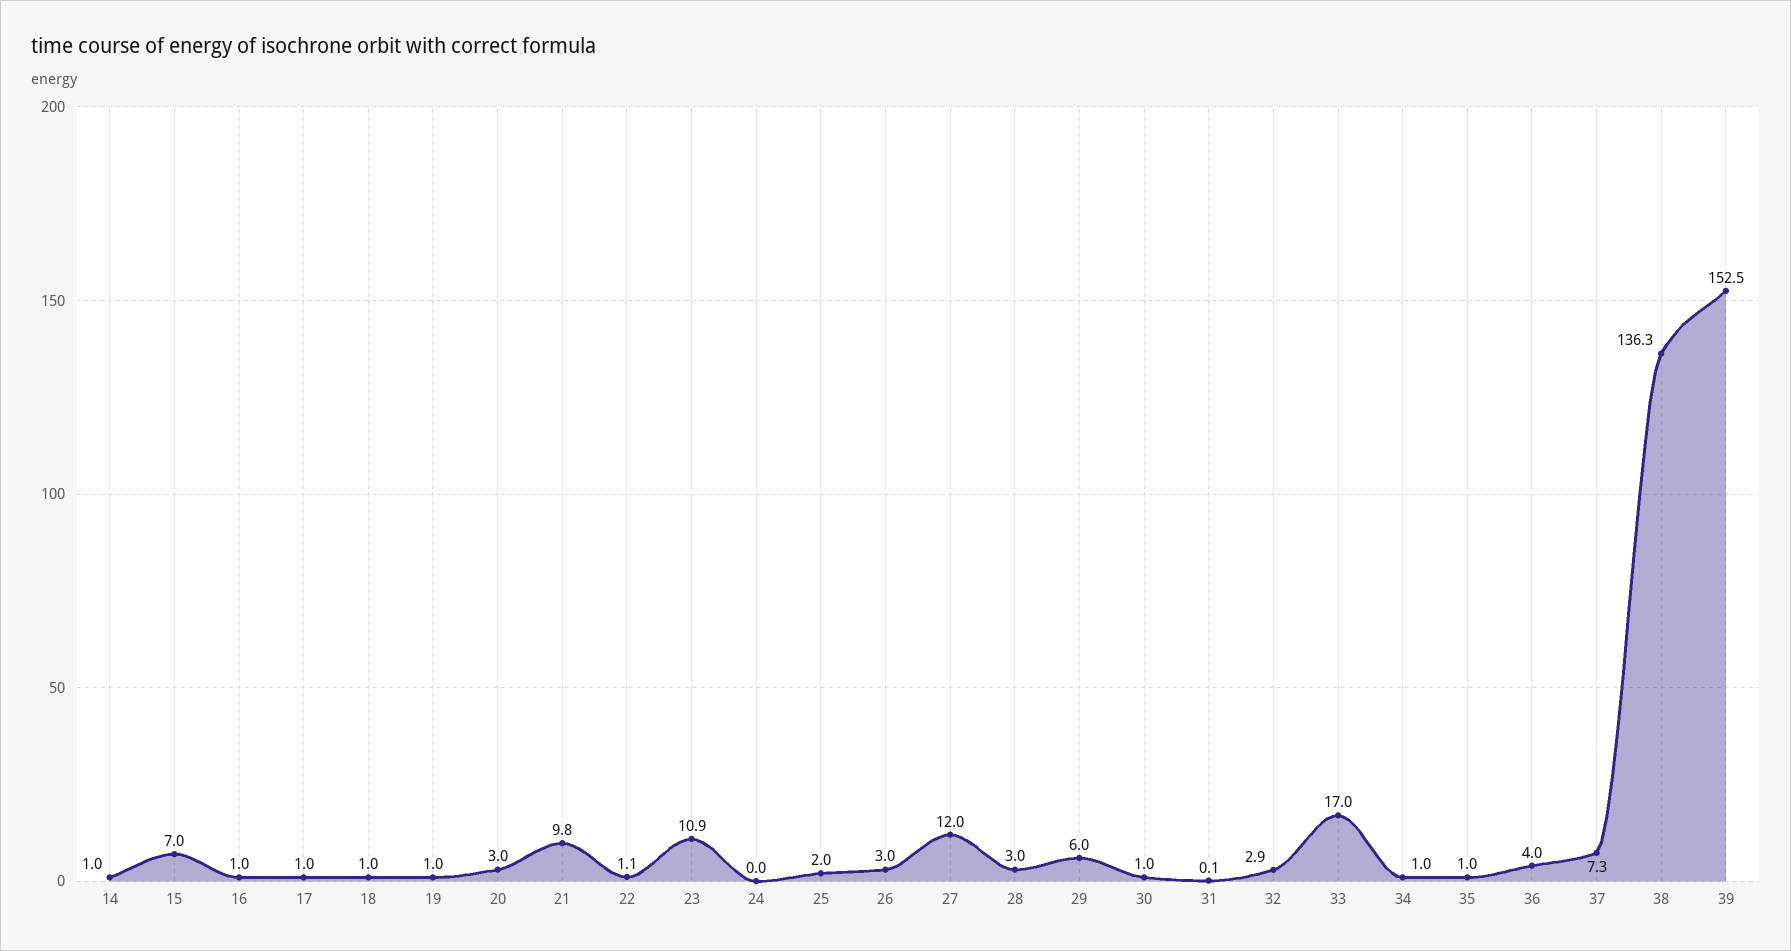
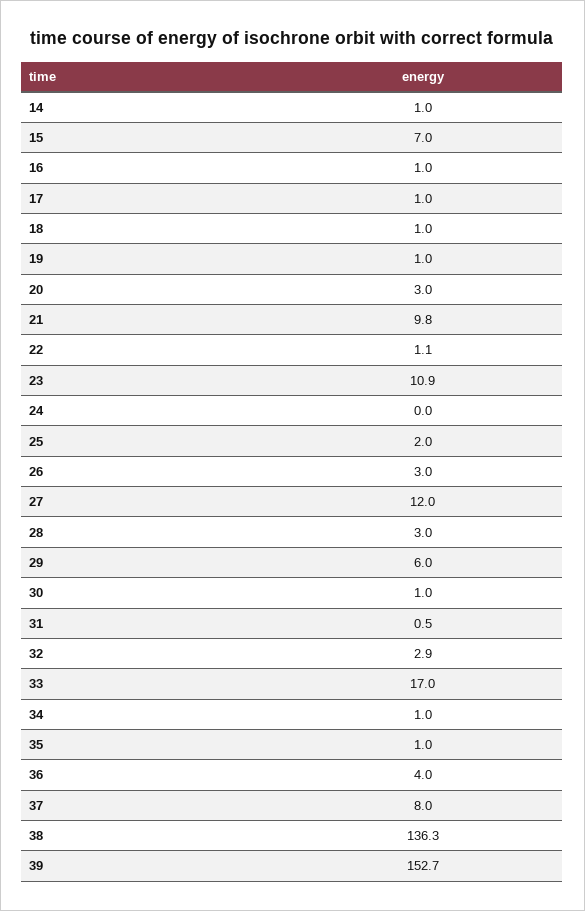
  {
    "14": 1,
    "15": 7,
    "16": 1,
    "17": 1,
    "18": 1,
    "19": 1,
    "20": 3,
    "21": 9.8,
    "22": 1.1,
    "23": 10.9,
    "24": 0,
    "25": 2,
    "26": 3,
    "27": 12,
    "28": 3,
    "29": 6,
    "30": 1,
-   "31": 0.1,
+   "31": 0.5,
    "32": 2.9,
    "33": 17,
    "34": 1,
    "35": 1,
    "36": 4,
-   "37": 7.3,
+   "37": 8,
    "38": 136.3,
-   "39": 152.5
+   "39": 152.7
  }

